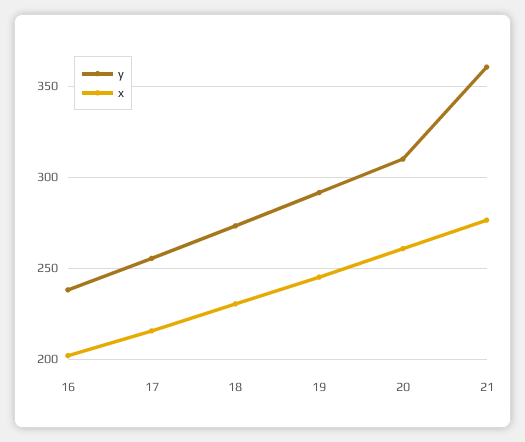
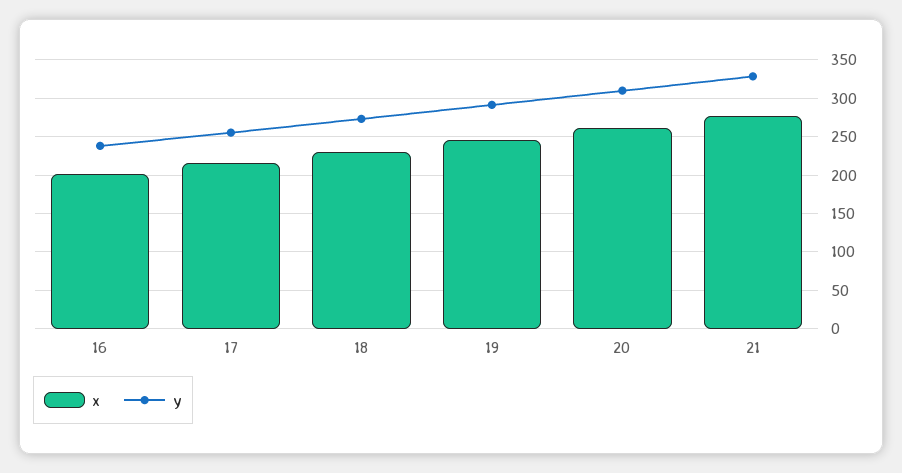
  {
    "y": {
      "16": 240,
      "17": 255,
      "18": 275,
      "19": 290,
      "20": 310,
-     "21": 360
+     "21": 330
    },
    "x": {
      "16": 200,
      "17": 215,
      "18": 230,
      "19": 245,
      "20": 260,
      "21": 275
    }
  }

